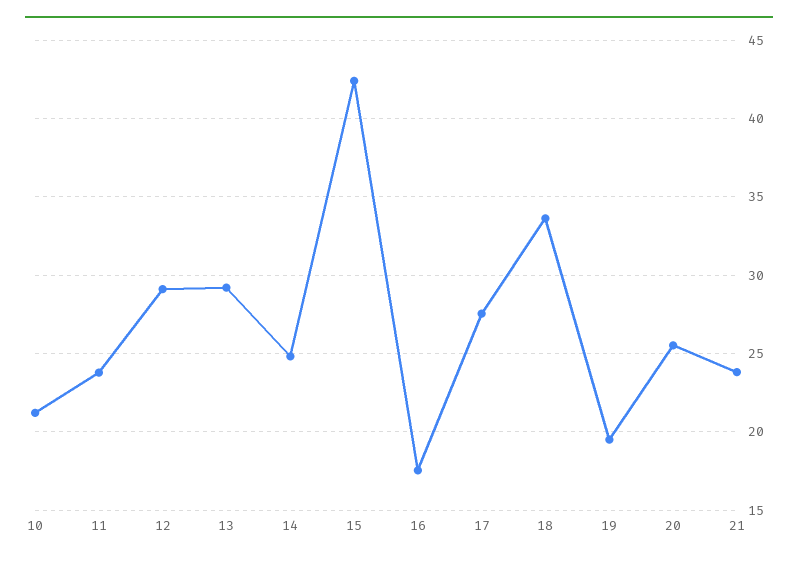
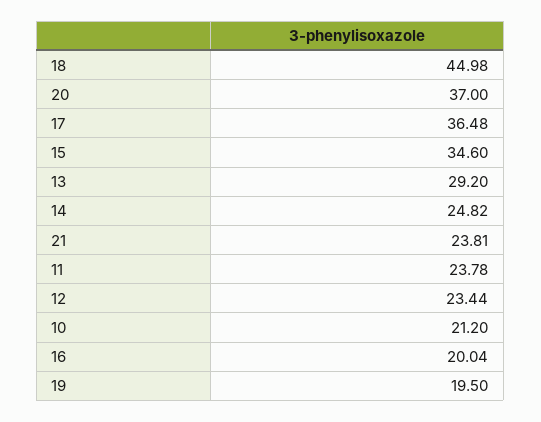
  {
    "10": 21.2,
    "11": 23.78,
-   "12": 29,
+   "12": 23.44,
    "13": 29.2,
    "14": 24.82,
-   "15": 42.5,
+   "15": 34.6,
-   "16": 17.5,
+   "16": 20.04,
-   "17": 27.5,
+   "17": 36.48,
-   "18": 33.5,
+   "18": 44.98,
    "19": 19.5,
-   "20": 25.5,
+   "20": 37,
    "21": 23.81
  }

